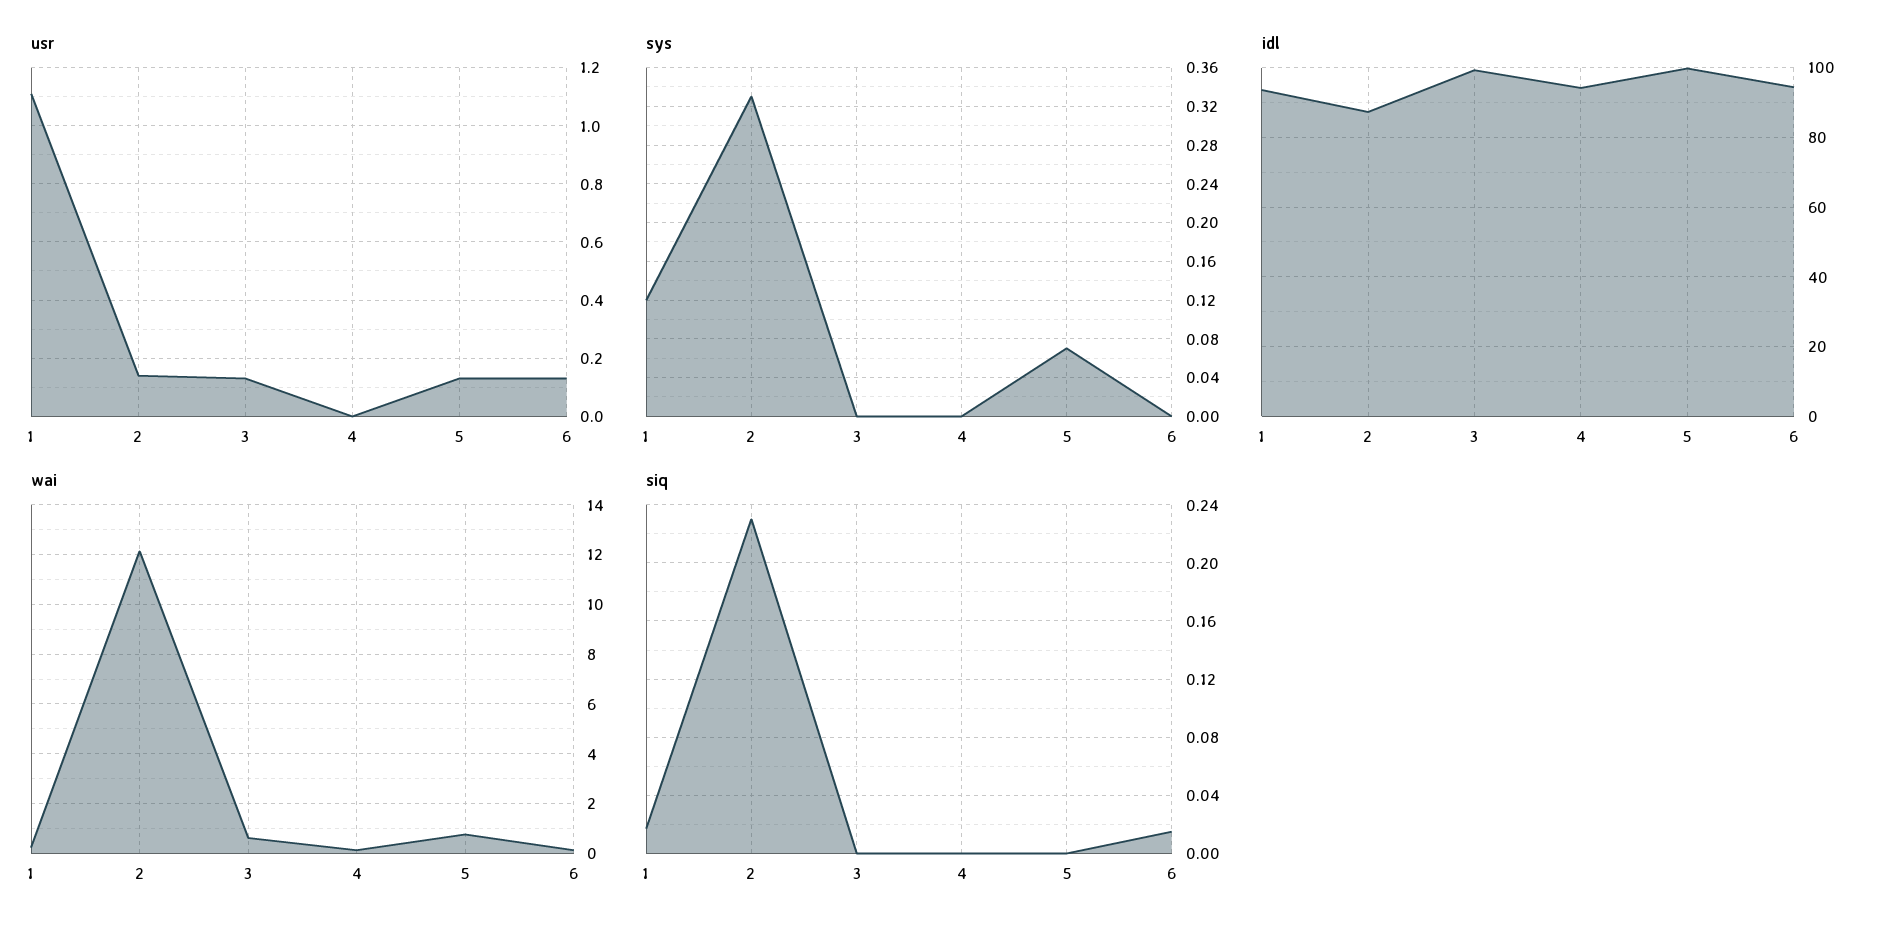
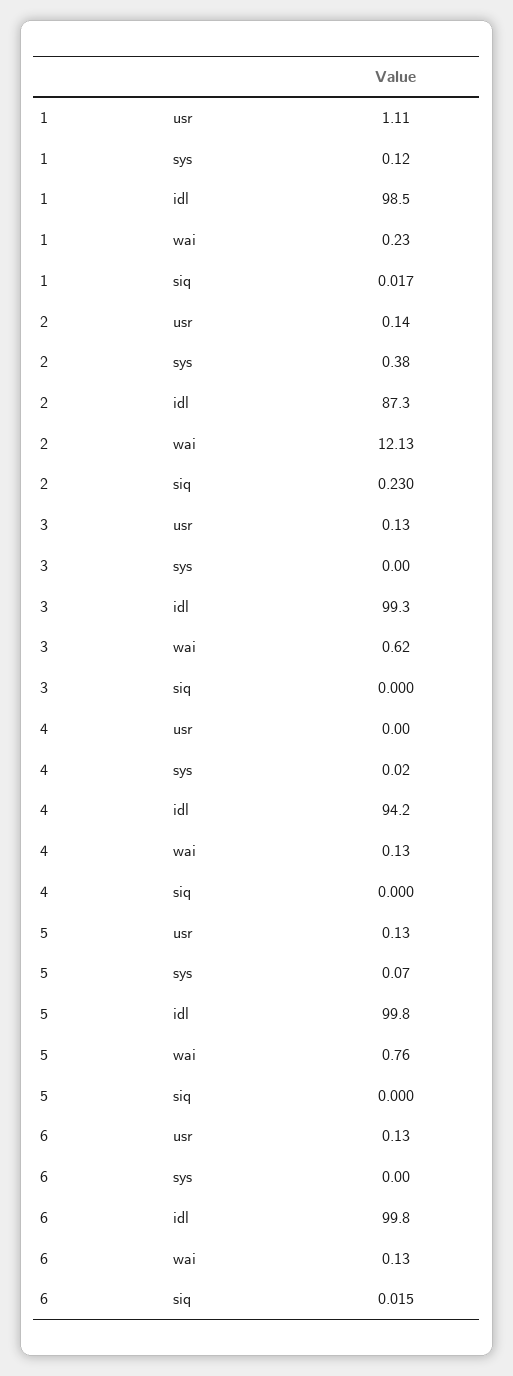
  {
    "usr": {
      "1": 1.11,
      "2": 0.14,
      "3": 0.13,
      "4": 0,
      "5": 0.13,
      "6": 0.13
    },
    "sys": {
      "1": 0.12,
-     "2": 0.33,
+     "2": 0.38,
      "3": 0,
-     "4": 0,
+     "4": 0.02,
      "5": 0.07,
      "6": 0
    },
    "idl": {
-     "1": 94,
+     "1": 98.5,
      "2": 87.3,
      "3": 99.3,
      "4": 94.2,
      "5": 99.8,
-     "6": 94
+     "6": 99.8
    },
    "wai": {
      "1": 0.23,
      "2": 12.13,
      "3": 0.62,
      "4": 0.13,
      "5": 0.76,
      "6": 0.13
    },
    "siq": {
      "1": 0.017,
      "2": 0.23,
      "3": 0,
      "4": 0,
      "5": 0,
      "6": 0.015
    }
  }

